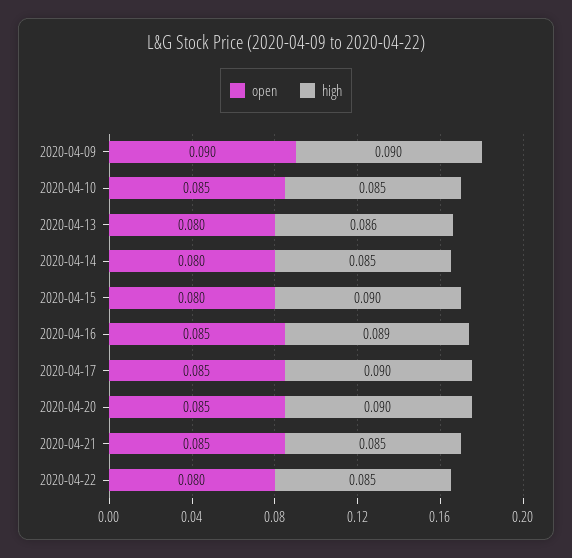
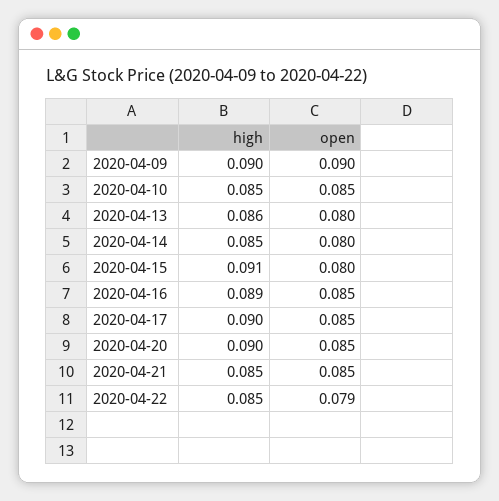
  {
    "open": {
      "2020-04-09": 0.09,
      "2020-04-10": 0.085,
      "2020-04-13": 0.08,
      "2020-04-14": 0.08,
      "2020-04-15": 0.08,
      "2020-04-16": 0.085,
      "2020-04-17": 0.085,
      "2020-04-20": 0.085,
      "2020-04-21": 0.085,
-     "2020-04-22": 0.08
+     "2020-04-22": 0.079
    },
    "high": {
      "2020-04-09": 0.09,
      "2020-04-10": 0.085,
      "2020-04-13": 0.086,
      "2020-04-14": 0.085,
-     "2020-04-15": 0.09,
+     "2020-04-15": 0.091,
      "2020-04-16": 0.089,
      "2020-04-17": 0.09,
      "2020-04-20": 0.09,
      "2020-04-21": 0.085,
      "2020-04-22": 0.085
    }
  }

